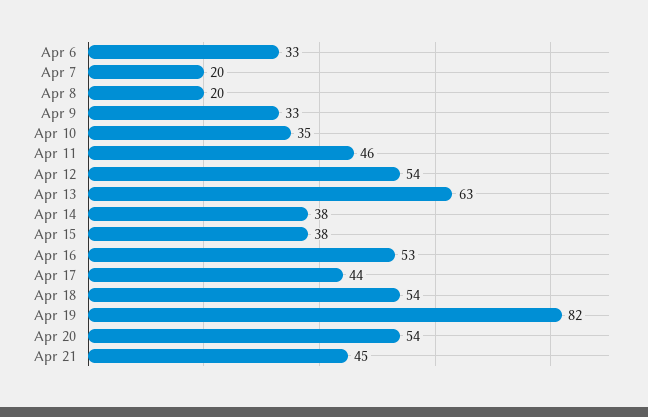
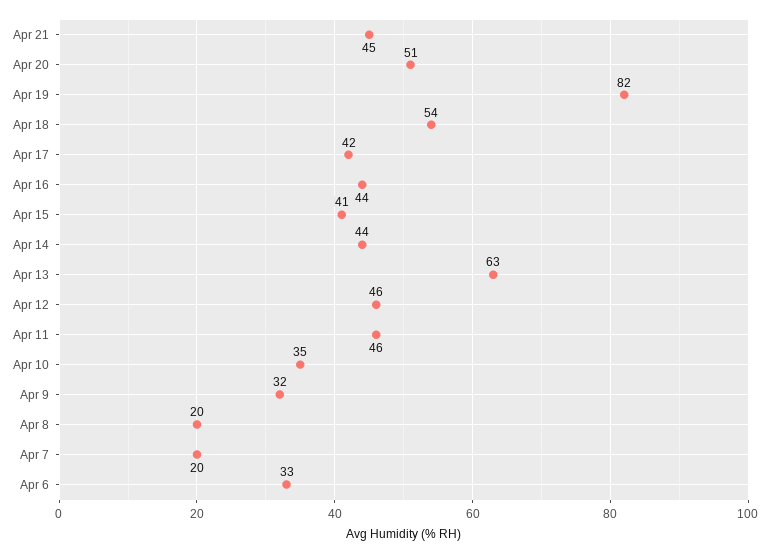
  {
    "Apr 6": 33,
    "Apr 7": 20,
    "Apr 8": 20,
-   "Apr 9": 33,
+   "Apr 9": 32,
    "Apr 10": 35,
    "Apr 11": 46,
-   "Apr 12": 54,
+   "Apr 12": 46,
    "Apr 13": 63,
-   "Apr 14": 38,
+   "Apr 14": 44,
-   "Apr 15": 38,
+   "Apr 15": 41,
-   "Apr 16": 53,
+   "Apr 16": 44,
-   "Apr 17": 44,
+   "Apr 17": 42,
    "Apr 18": 54,
    "Apr 19": 82,
-   "Apr 20": 54,
+   "Apr 20": 51,
    "Apr 21": 45
  }

